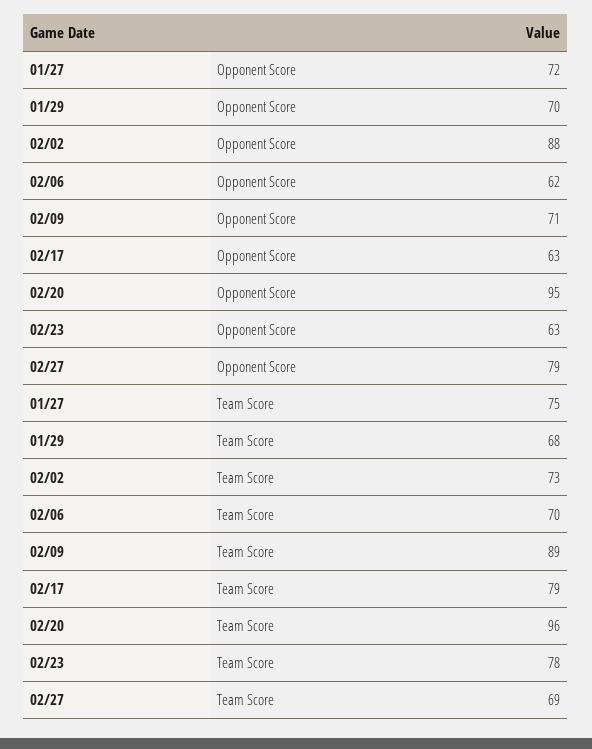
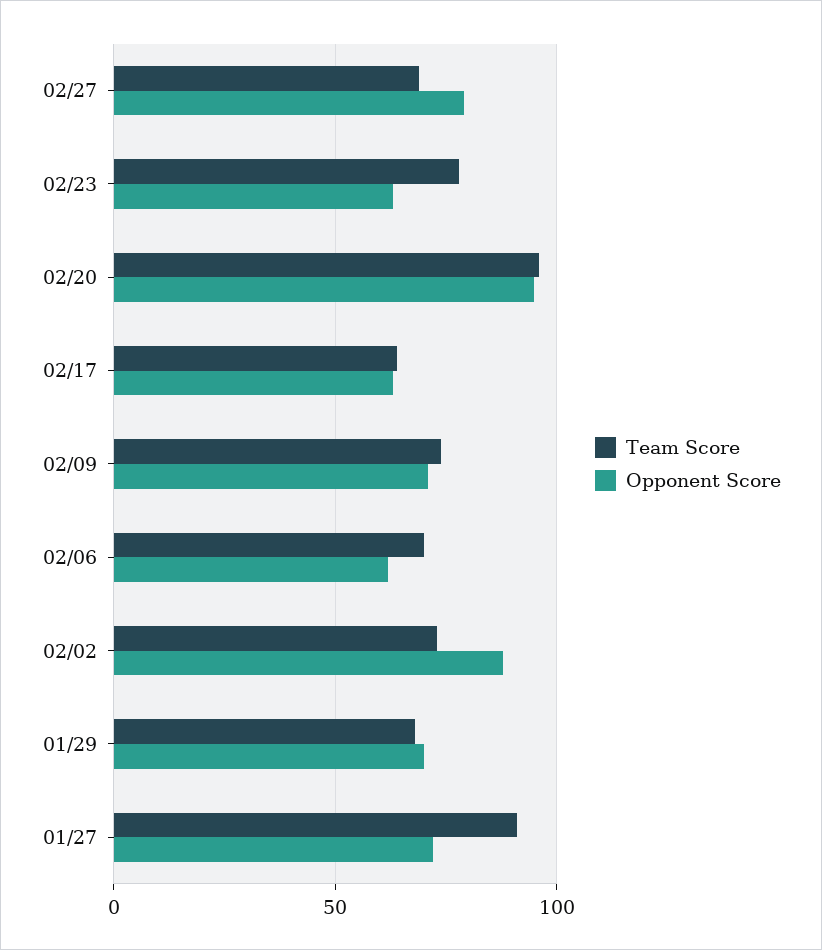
  {
    "Opponent Score": {
      "01/27": 72,
      "01/29": 70,
      "02/02": 88,
      "02/06": 62,
      "02/09": 71,
      "02/17": 63,
      "02/20": 95,
      "02/23": 63,
      "02/27": 79
    },
    "Team Score": {
-     "01/27": 75,
+     "01/27": 90,
      "01/29": 68,
      "02/02": 73,
      "02/06": 70,
-     "02/09": 89,
+     "02/09": 75,
-     "02/17": 79,
+     "02/17": 65,
      "02/20": 96,
      "02/23": 78,
      "02/27": 69
    }
  }

